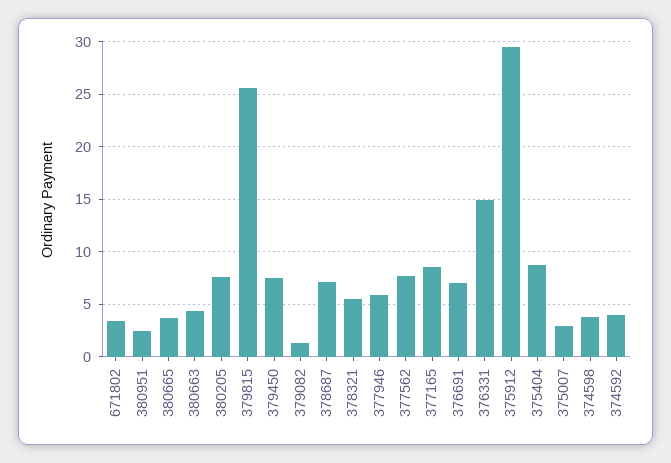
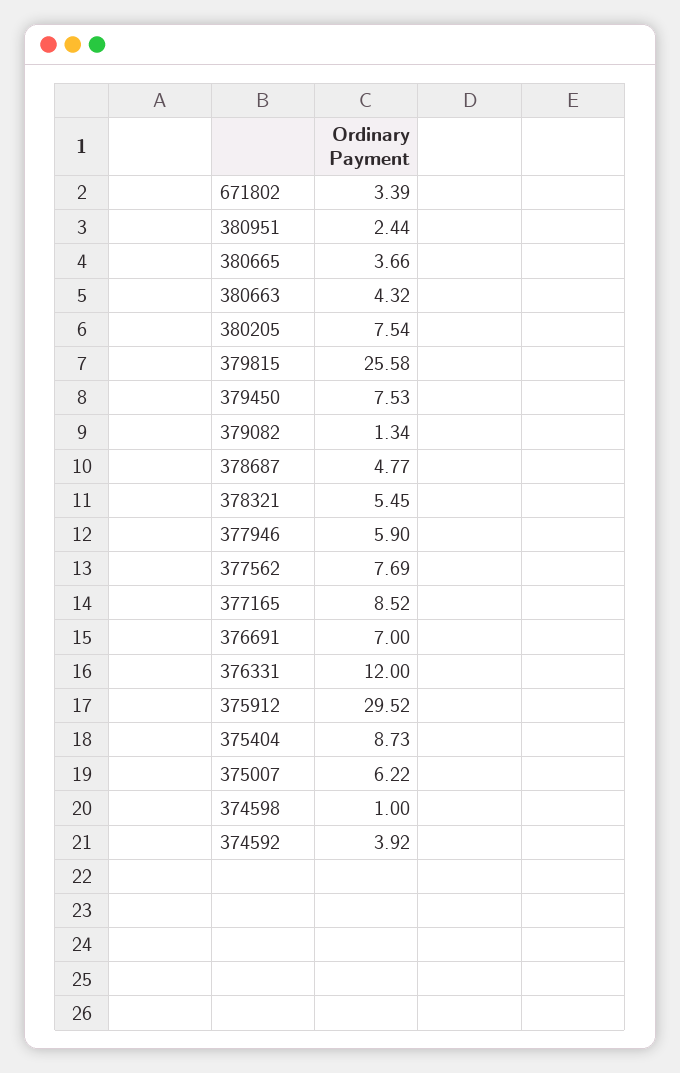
  {
    "671802": 3.39,
    "380951": 2.44,
    "380665": 3.66,
    "380663": 4.32,
    "380205": 7.54,
    "379815": 25.58,
    "379450": 7.53,
    "379082": 1.34,
-   "378687": 7,
+   "378687": 4.77,
    "378321": 5.45,
    "377946": 5.9,
    "377562": 7.69,
    "377165": 8.52,
    "376691": 7,
-   "376331": 15,
+   "376331": 12,
    "375912": 29.52,
    "375404": 8.73,
-   "375007": 3,
+   "375007": 6.22,
-   "374598": 4,
+   "374598": 1,
    "374592": 3.92
  }

